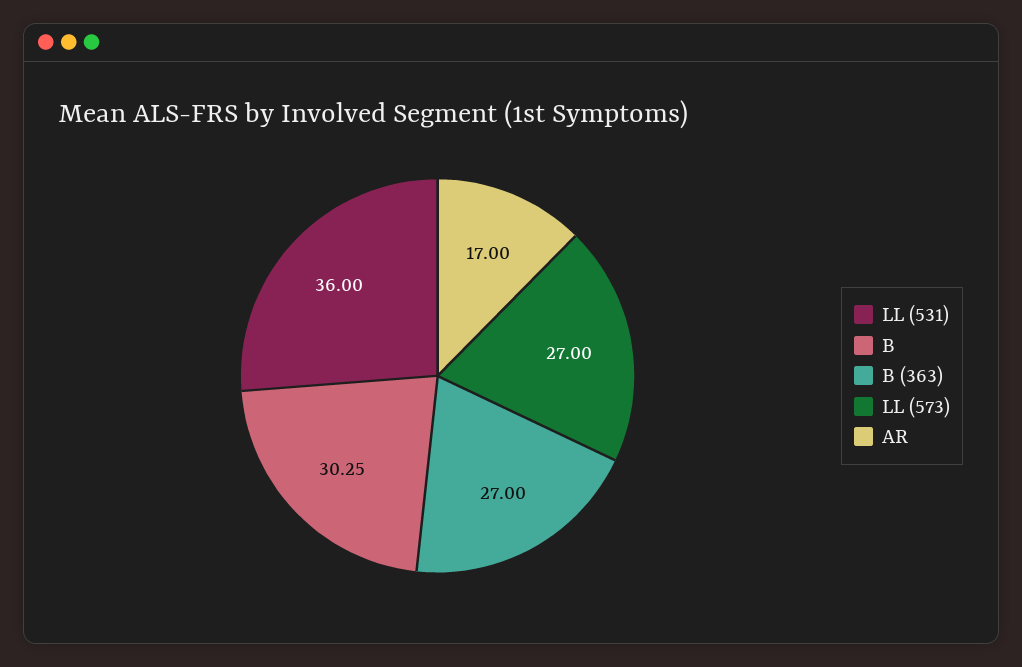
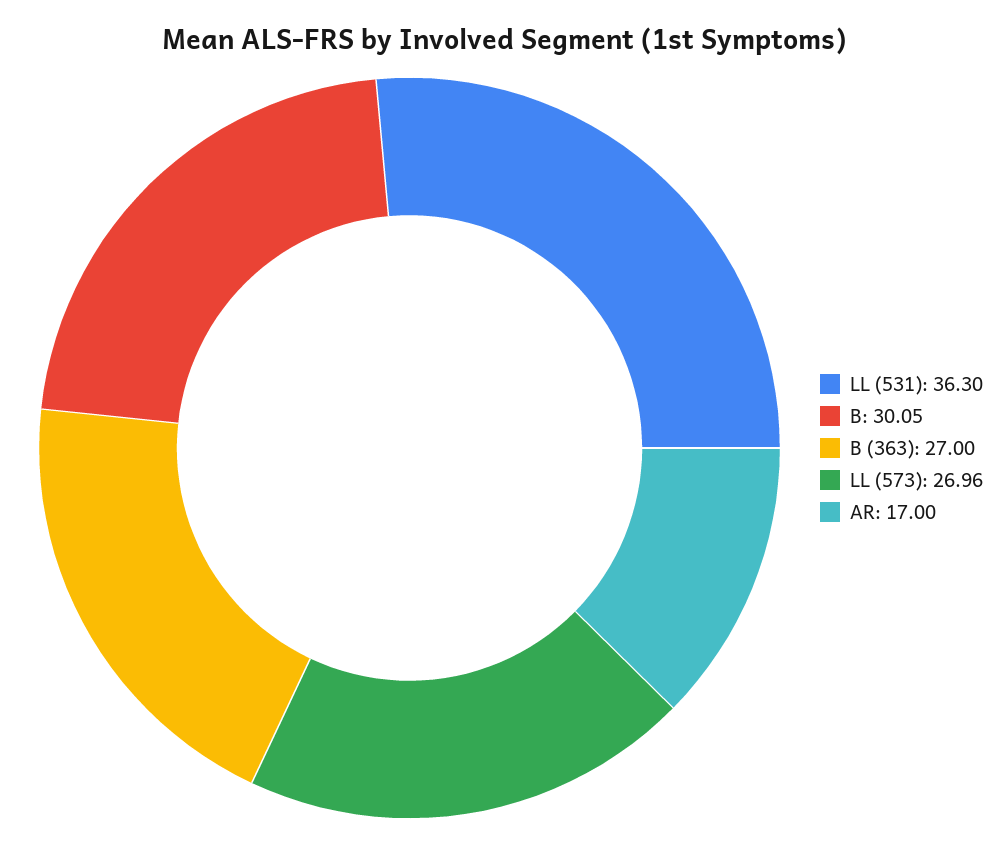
  {
-   "LL (531)": 36,
+   "LL (531)": 36.3,
-   "B": 30.25,
+   "B": 30.05,
    "B (363)": 27,
-   "LL (573)": 27,
+   "LL (573)": 26.96,
    "AR": 17
  }

